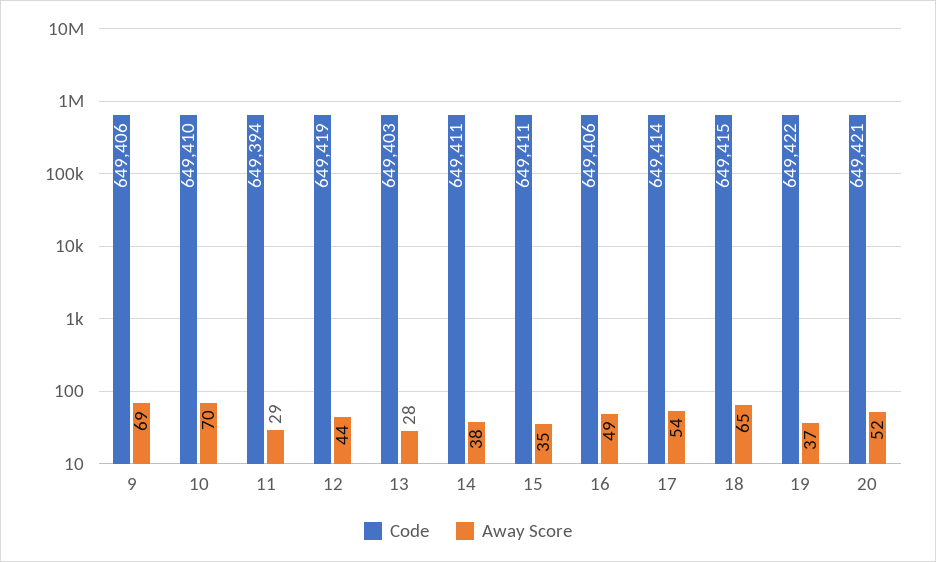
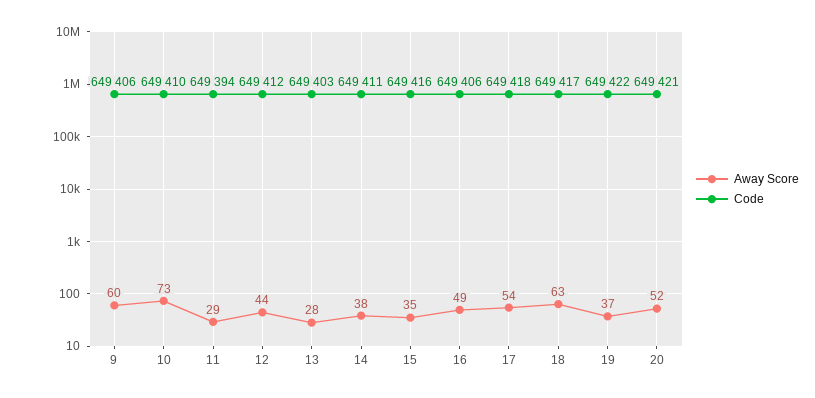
  {
    "Code": {
      "9": 649406,
      "10": 649410,
      "11": 649394,
-     "12": 649419,
+     "12": 649412,
      "13": 649403,
      "14": 649411,
-     "15": 649411,
+     "15": 649416,
      "16": 649406,
-     "17": 649414,
+     "17": 649418,
-     "18": 649415,
+     "18": 649417,
      "19": 649422,
      "20": 649421
    },
    "Away Score": {
-     "9": 69,
+     "9": 60,
-     "10": 70,
+     "10": 73,
      "11": 29,
      "12": 44,
      "13": 28,
      "14": 38,
      "15": 35,
      "16": 49,
      "17": 54,
-     "18": 65,
+     "18": 63,
      "19": 37,
      "20": 52
    }
  }

